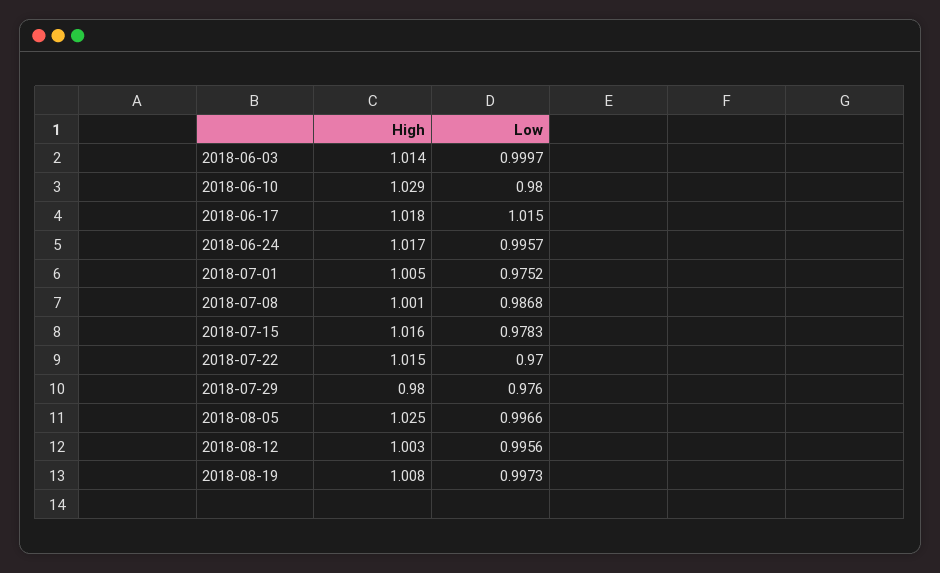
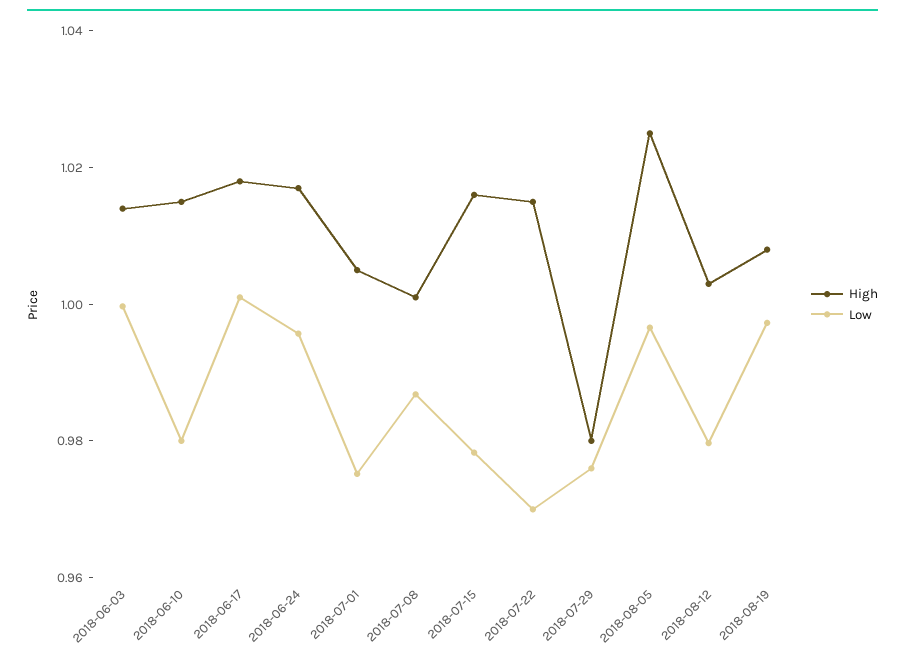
  {
    "High": {
      "2018-06-03": 1.014,
-     "2018-06-10": 1.029,
+     "2018-06-10": 1.015,
      "2018-06-17": 1.018,
      "2018-06-24": 1.017,
      "2018-07-01": 1.005,
      "2018-07-08": 1.001,
      "2018-07-15": 1.016,
      "2018-07-22": 1.015,
      "2018-07-29": 0.98,
      "2018-08-05": 1.025,
      "2018-08-12": 1.003,
      "2018-08-19": 1.008
    },
    "Low": {
      "2018-06-03": 0.9997,
      "2018-06-10": 0.98,
-     "2018-06-17": 1.015,
+     "2018-06-17": 1,
      "2018-06-24": 0.9957,
      "2018-07-01": 0.9752,
      "2018-07-08": 0.9868,
      "2018-07-15": 0.9783,
      "2018-07-22": 0.97,
      "2018-07-29": 0.976,
      "2018-08-05": 0.9966,
-     "2018-08-12": 0.9956,
+     "2018-08-12": 0.98,
      "2018-08-19": 0.9973
    }
  }

